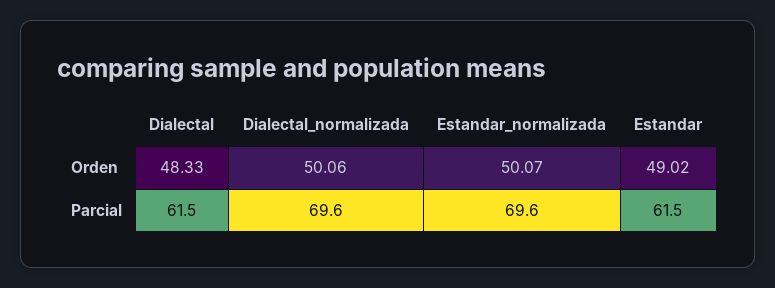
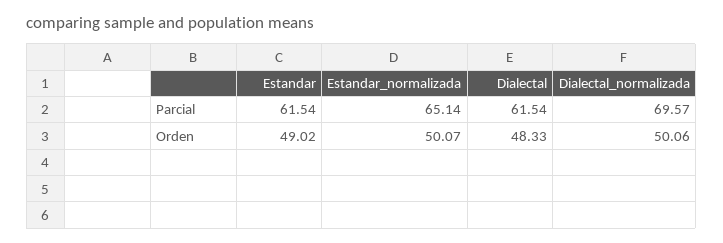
  {
    "Dialectal": {
      "Orden": 48.33,
      "Parcial": 61.54
    },
    "Dialectal_normalizada": {
      "Orden": 50.06,
      "Parcial": 69.57
    },
    "Estandar_normalizada": {
      "Orden": 50.07,
-     "Parcial": 69.6
+     "Parcial": 65.14
    },
    "Estandar": {
      "Orden": 49.02,
      "Parcial": 61.54
    }
  }

